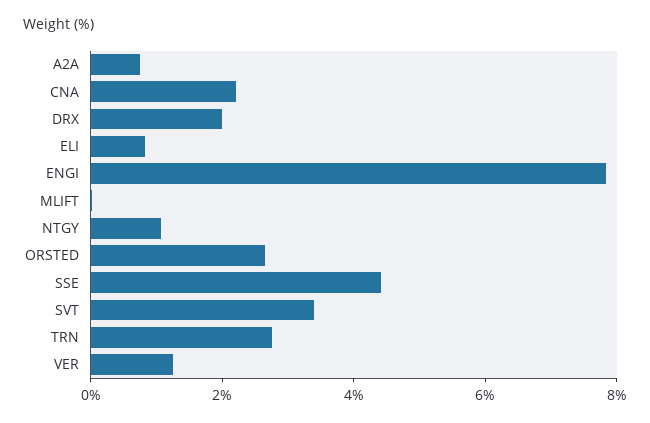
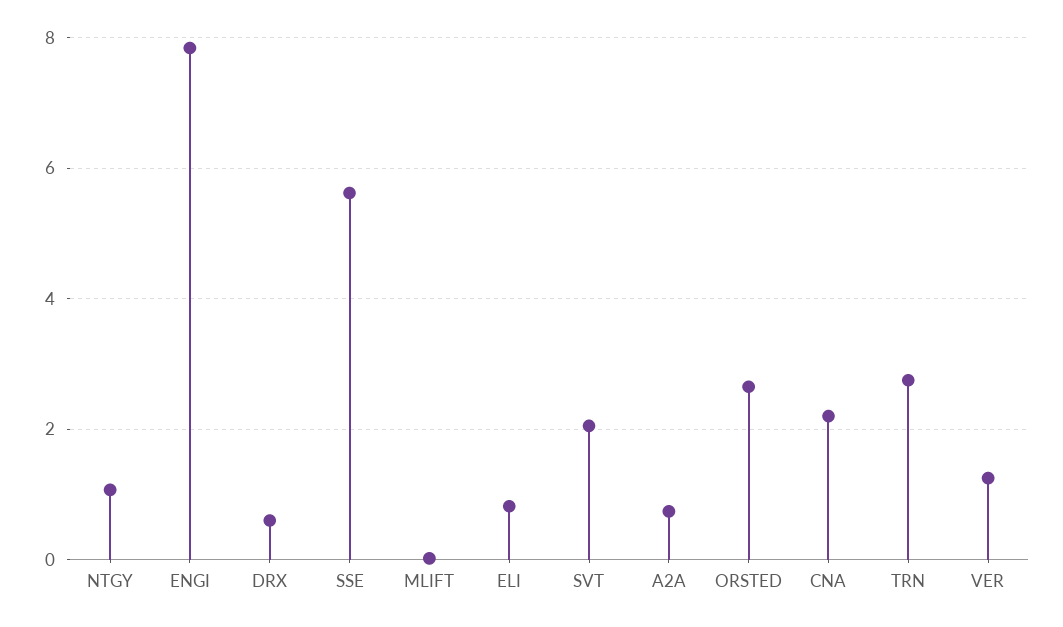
  {
    "A2A": 0.8,
    "CNA": 2.2,
-   "DRX": 2,
+   "DRX": 0.6,
    "ELI": 0.8,
    "ENGI": 7.8,
    "MLIFT": 0,
    "NTGY": 1,
    "ORSTED": 2.6,
-   "SSE": 4.5,
+   "SSE": 5.6,
-   "SVT": 3.5,
+   "SVT": 2,
    "TRN": 2.8,
    "VER": 1.2
  }

